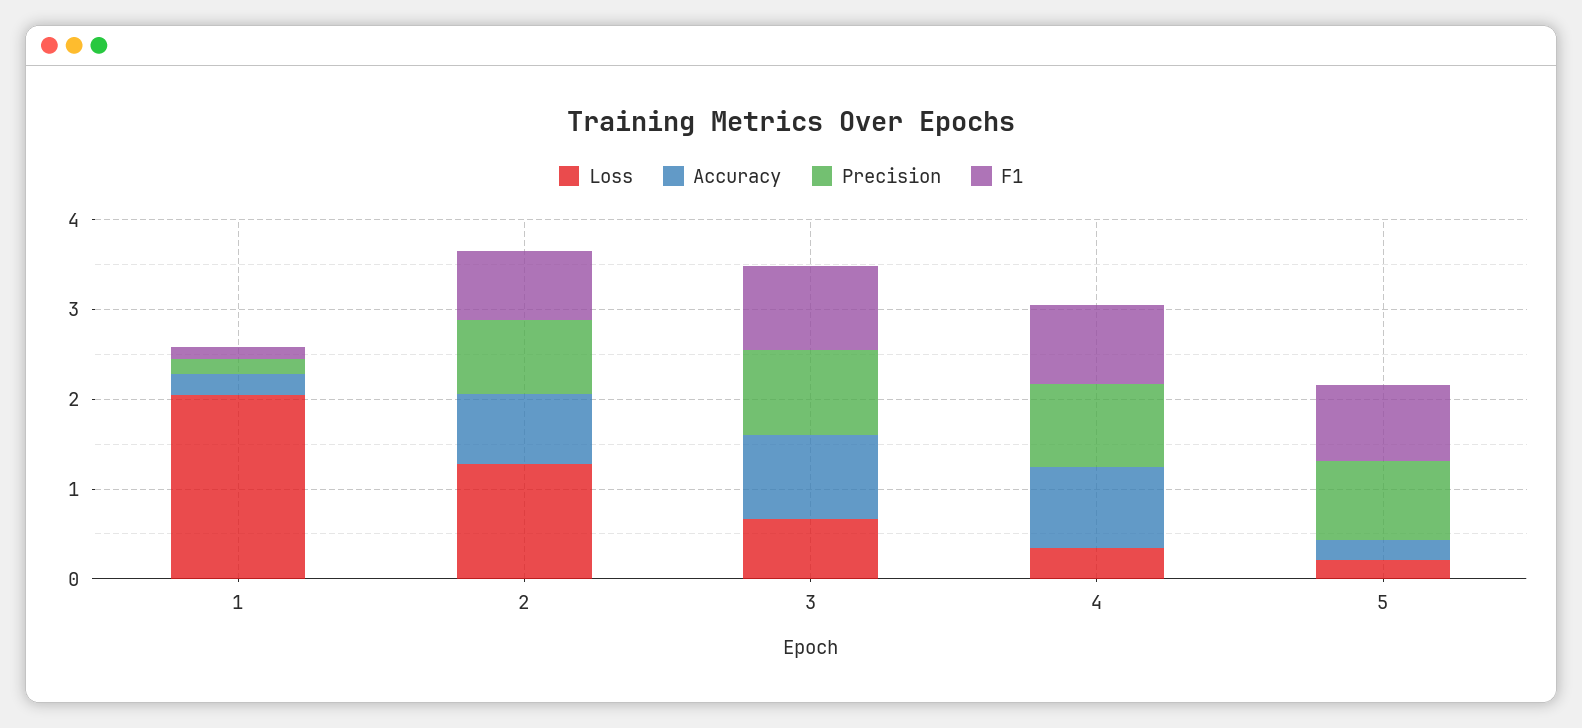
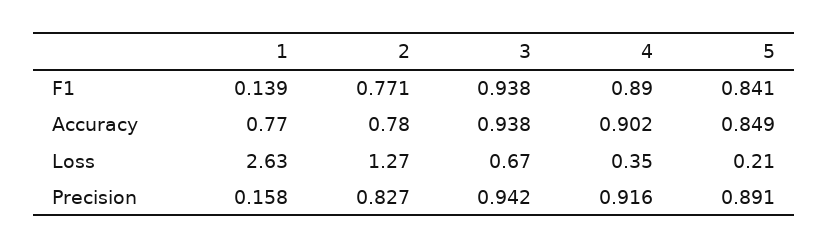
  {
    "Loss": {
-     "1": 2,
+     "1": 2.63,
      "2": 1.27,
      "3": 0.67,
      "4": 0.35,
      "5": 0.21
    },
    "Accuracy": {
-     "1": 0.2,
+     "1": 0.77,
      "2": 0.78,
      "3": 0.938,
      "4": 0.902,
-     "5": 0.2
+     "5": 0.849
    },
    "Precision": {
      "1": 0.158,
      "2": 0.827,
      "3": 0.942,
      "4": 0.916,
      "5": 0.891
    },
    "F1": {
      "1": 0.139,
      "2": 0.771,
      "3": 0.938,
      "4": 0.89,
      "5": 0.841
    }
  }

